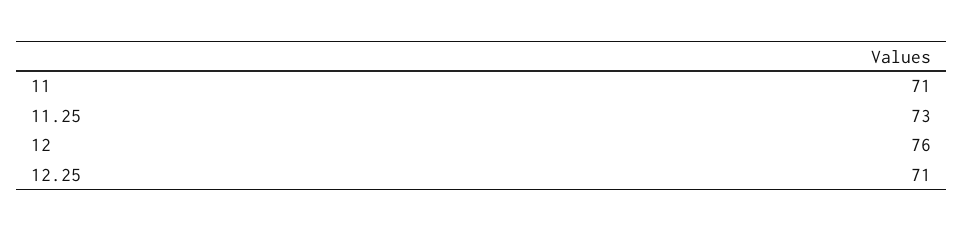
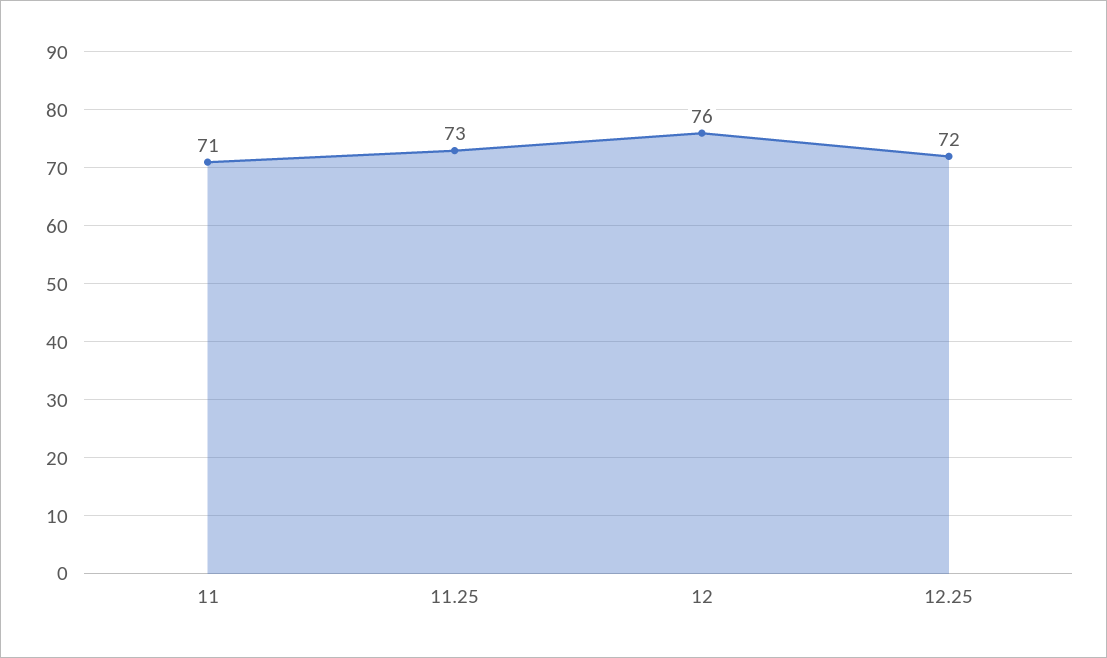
  {
    "11": 71,
    "11.25": 73,
    "12": 76,
-   "12.25": 71
+   "12.25": 72
  }

